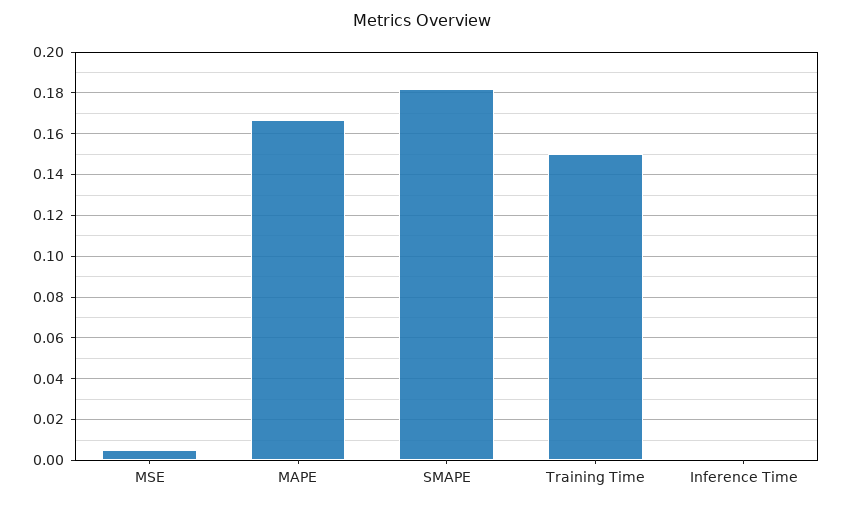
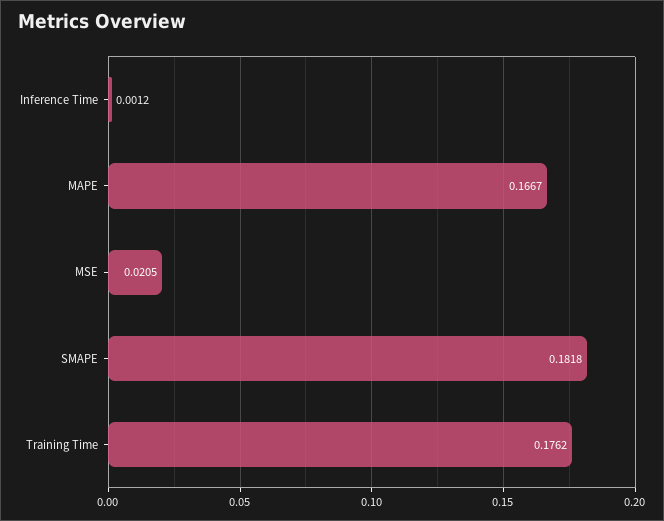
  {
-   "MSE": 0.005,
+   "MSE": 0.0205,
    "MAPE": 0.1667,
    "SMAPE": 0.1818,
-   "Training Time": 0.15,
+   "Training Time": 0.1762,
    "Inference Time": 0.0012
  }

